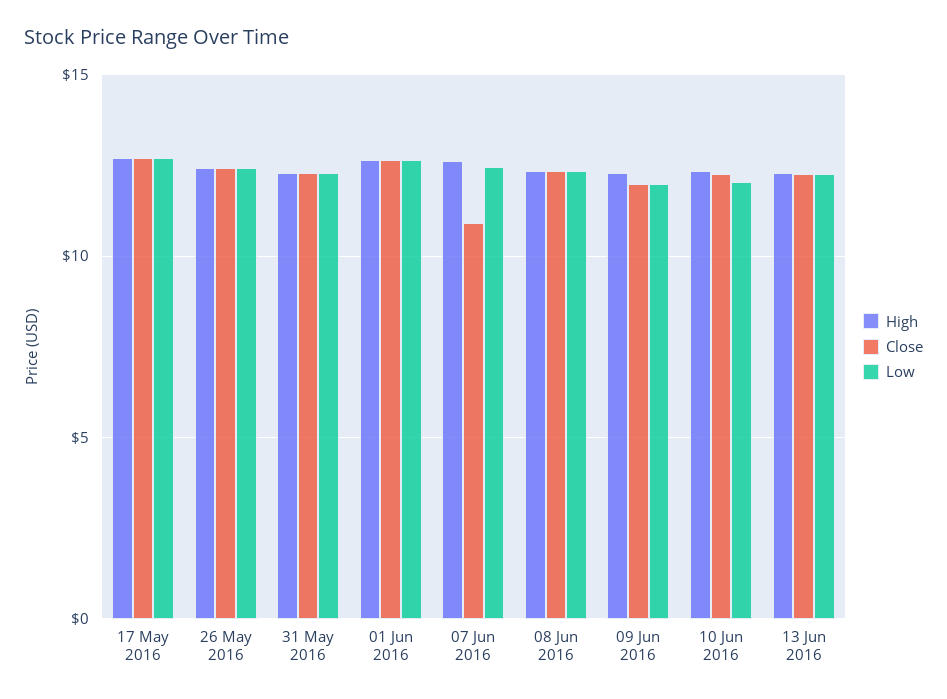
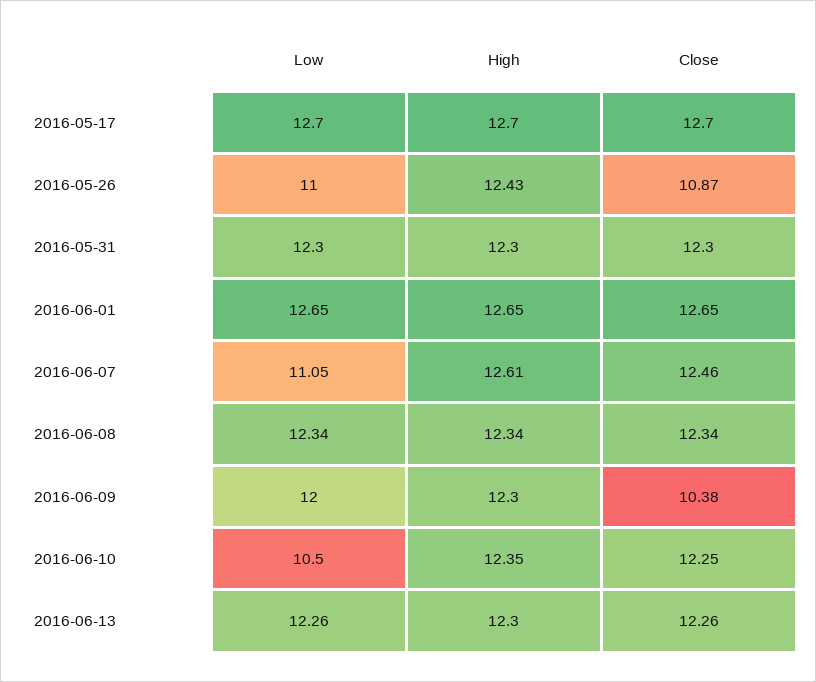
  {
    "High": {
      "17 May 2016": 12.7,
      "26 May 2016": 12.43,
      "31 May 2016": 12.3,
      "01 Jun 2016": 12.65,
      "07 Jun 2016": 12.61,
      "08 Jun 2016": 12.34,
      "09 Jun 2016": 12.3,
      "10 Jun 2016": 12.35,
      "13 Jun 2016": 12.3
    },
    "Close": {
      "17 May 2016": 12.7,
-     "26 May 2016": 12.5,
+     "26 May 2016": 10.87,
      "31 May 2016": 12.3,
      "01 Jun 2016": 12.65,
-     "07 Jun 2016": 11,
+     "07 Jun 2016": 12.46,
      "08 Jun 2016": 12.34,
-     "09 Jun 2016": 12,
+     "09 Jun 2016": 10.38,
      "10 Jun 2016": 12.25,
      "13 Jun 2016": 12.26
    },
    "Low": {
      "17 May 2016": 12.7,
-     "26 May 2016": 12.5,
+     "26 May 2016": 11,
      "31 May 2016": 12.3,
      "01 Jun 2016": 12.65,
-     "07 Jun 2016": 12.5,
+     "07 Jun 2016": 11.05,
      "08 Jun 2016": 12.34,
      "09 Jun 2016": 12,
-     "10 Jun 2016": 12,
+     "10 Jun 2016": 10.5,
      "13 Jun 2016": 12.26
    }
  }

